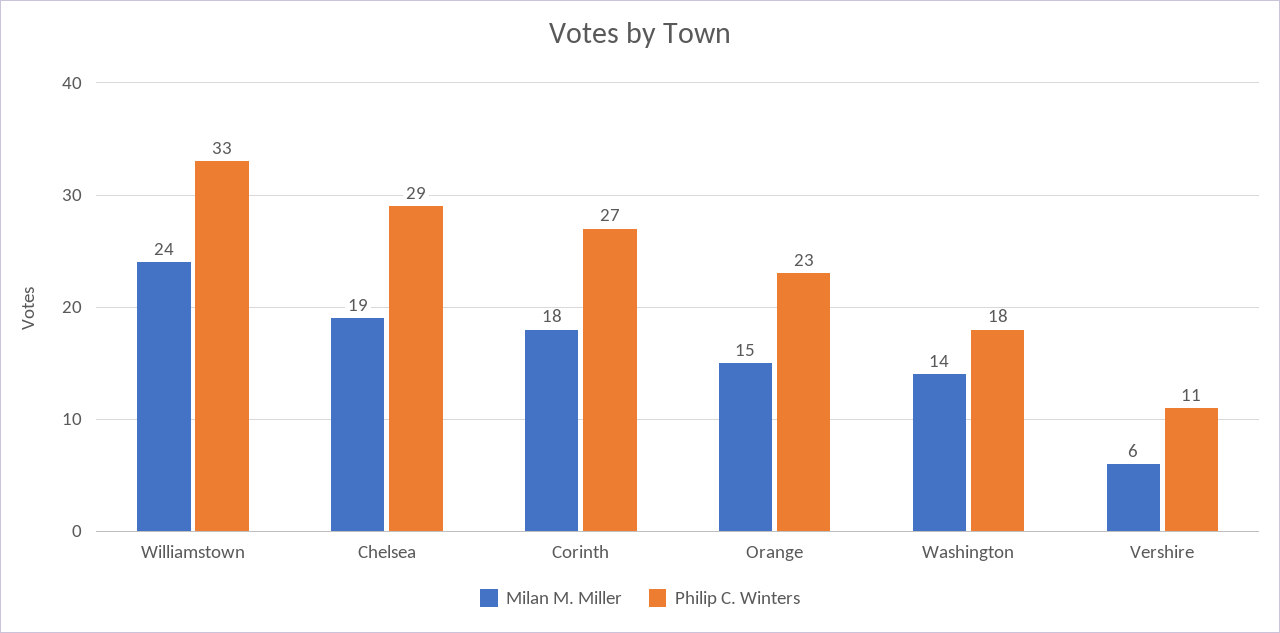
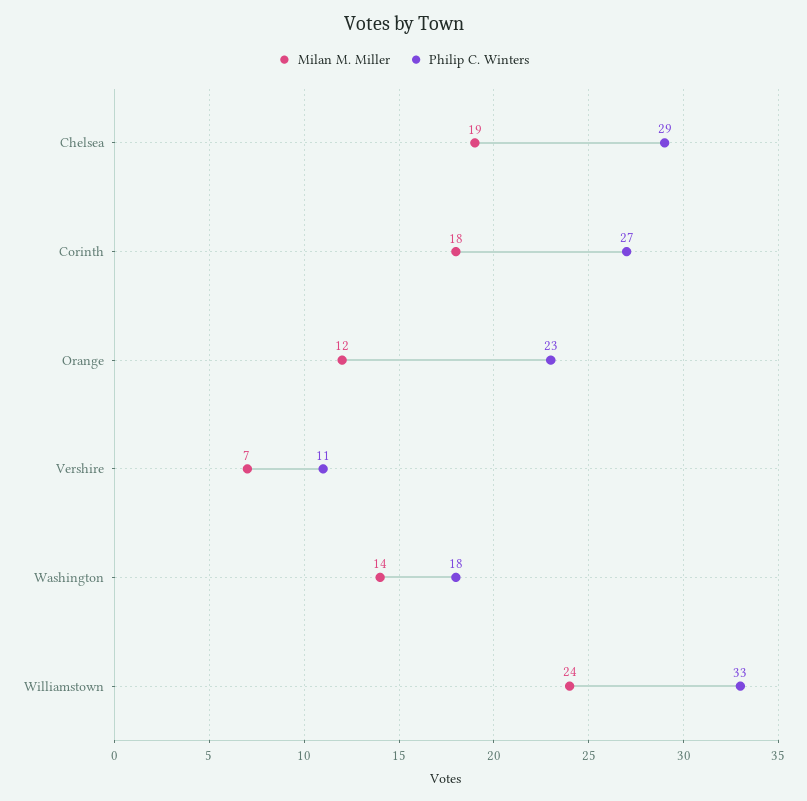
  {
    "Milan M. Miller": {
      "Williamstown": 24,
      "Chelsea": 19,
      "Corinth": 18,
-     "Orange": 15,
+     "Orange": 12,
      "Washington": 14,
-     "Vershire": 6
+     "Vershire": 7
    },
    "Philip C. Winters": {
      "Williamstown": 33,
      "Chelsea": 29,
      "Corinth": 27,
      "Orange": 23,
      "Washington": 18,
      "Vershire": 11
    }
  }

